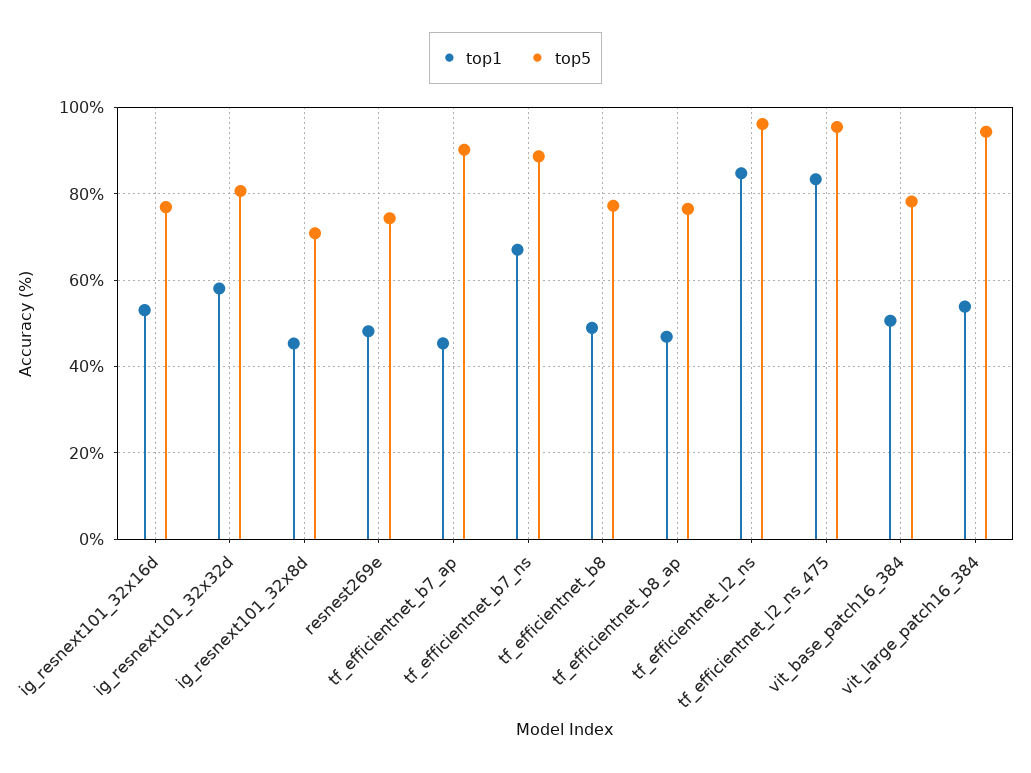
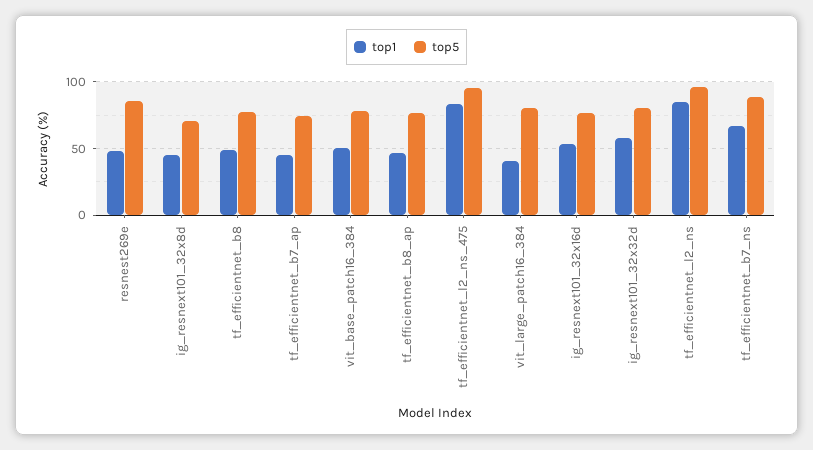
  {
    "top1": {
      "ig_resnext101_32x16d": 54,
      "ig_resnext101_32x32d": 58,
      "ig_resnext101_32x8d": 46,
      "resnest269e": 48,
      "tf_efficientnet_b7_ap": 46,
      "tf_efficientnet_b7_ns": 68,
      "tf_efficientnet_b8": 48,
      "tf_efficientnet_b8_ap": 46,
      "tf_efficientnet_l2_ns": 84,
      "tf_efficientnet_l2_ns_475": 84,
      "vit_base_patch16_384": 50,
-     "vit_large_patch16_384": 54
+     "vit_large_patch16_384": 40
    },
    "top5": {
      "ig_resnext101_32x16d": 76,
      "ig_resnext101_32x32d": 80,
      "ig_resnext101_32x8d": 70,
-     "resnest269e": 74,
+     "resnest269e": 85,
-     "tf_efficientnet_b7_ap": 90,
+     "tf_efficientnet_b7_ap": 75,
      "tf_efficientnet_b7_ns": 88,
      "tf_efficientnet_b8": 78,
      "tf_efficientnet_b8_ap": 76,
      "tf_efficientnet_l2_ns": 96,
      "tf_efficientnet_l2_ns_475": 96,
      "vit_base_patch16_384": 78,
-     "vit_large_patch16_384": 94
+     "vit_large_patch16_384": 80
    }
  }

